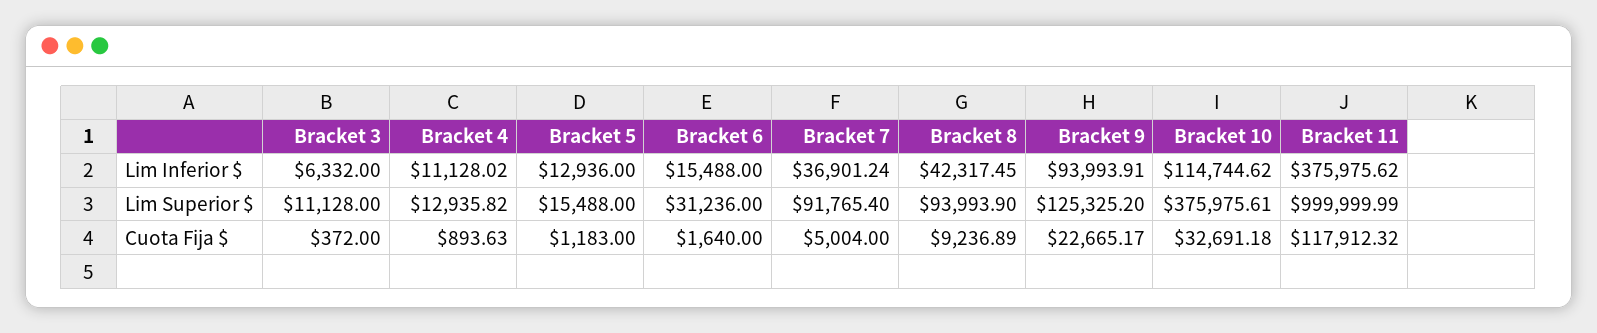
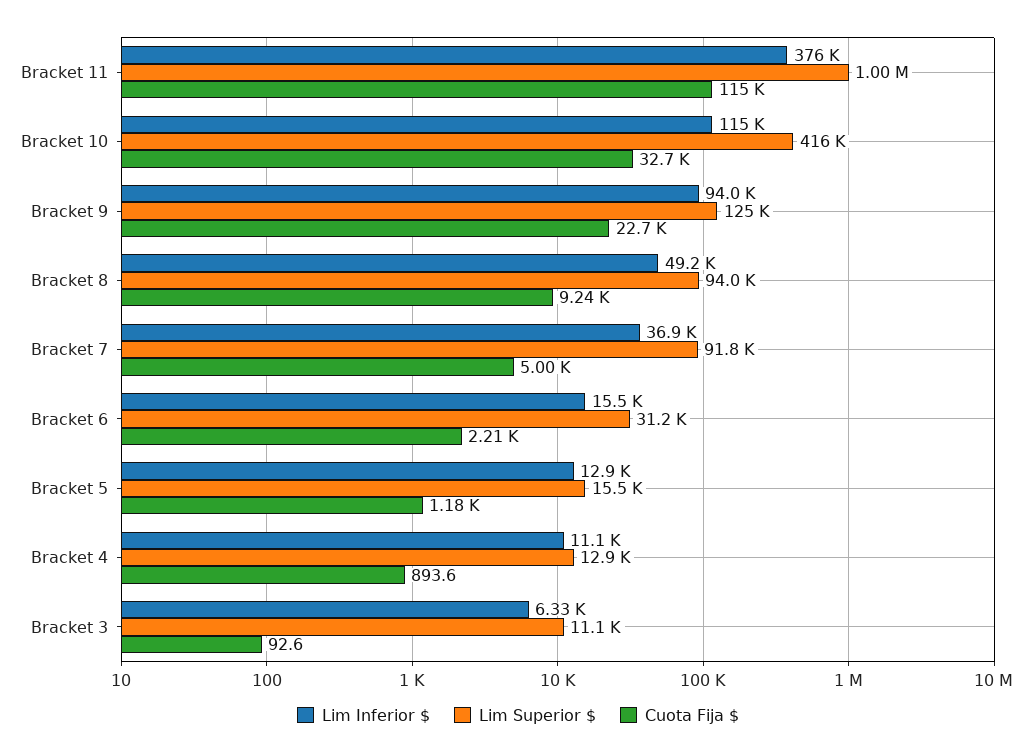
  {
    "Lim Inferior $": {
      "Bracket 3": 6332,
      "Bracket 4": 11128.02,
      "Bracket 5": 12936,
      "Bracket 6": 15488,
      "Bracket 7": 36901.24,
-     "Bracket 8": 42317.45,
+     "Bracket 8": 49200,
      "Bracket 9": 93993.91,
      "Bracket 10": 114744.62,
      "Bracket 11": 375975.62
    },
    "Lim Superior $": {
      "Bracket 3": 11128,
      "Bracket 4": 12935.82,
      "Bracket 5": 15488,
      "Bracket 6": 31236,
      "Bracket 7": 91765.4,
      "Bracket 8": 93993.9,
      "Bracket 9": 125325.2,
-     "Bracket 10": 375975.61,
+     "Bracket 10": 416000,
      "Bracket 11": 999999.99
    },
    "Cuota Fija $": {
-     "Bracket 3": 372,
+     "Bracket 3": 92.6,
      "Bracket 4": 893.63,
      "Bracket 5": 1183,
-     "Bracket 6": 1640,
+     "Bracket 6": 2210,
      "Bracket 7": 5004,
      "Bracket 8": 9236.89,
      "Bracket 9": 22665.17,
      "Bracket 10": 32691.18,
-     "Bracket 11": 117912.32
+     "Bracket 11": 115000
    }
  }

